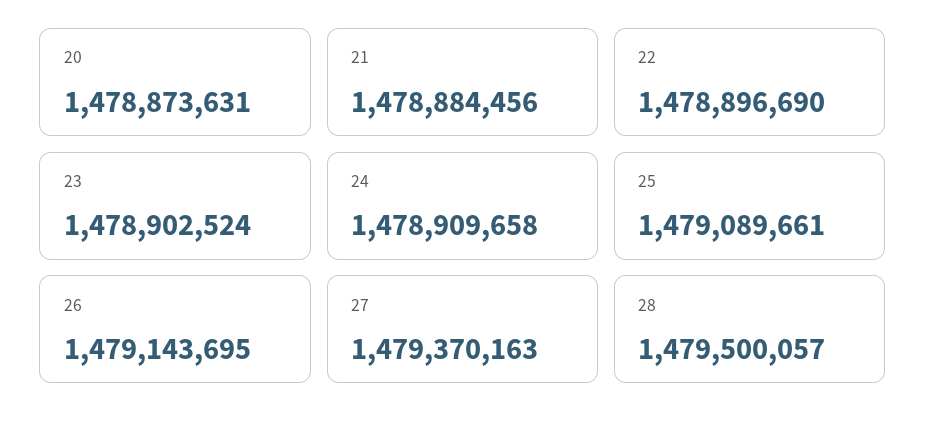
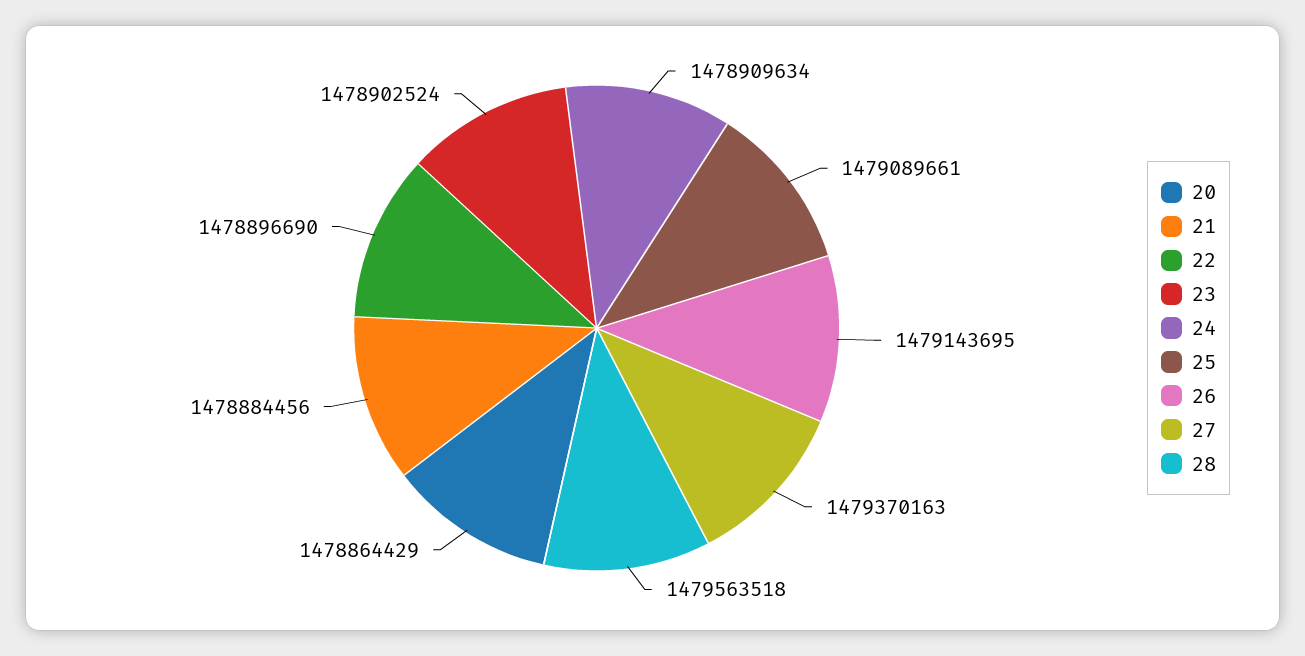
  {
-   "20": 1478873631,
+   "20": 1478864429,
    "21": 1478884456,
    "22": 1478896690,
    "23": 1478902524,
-   "24": 1478909658,
+   "24": 1478909634,
    "25": 1479089661,
    "26": 1479143695,
    "27": 1479370163,
-   "28": 1479500057
+   "28": 1479563518
  }

